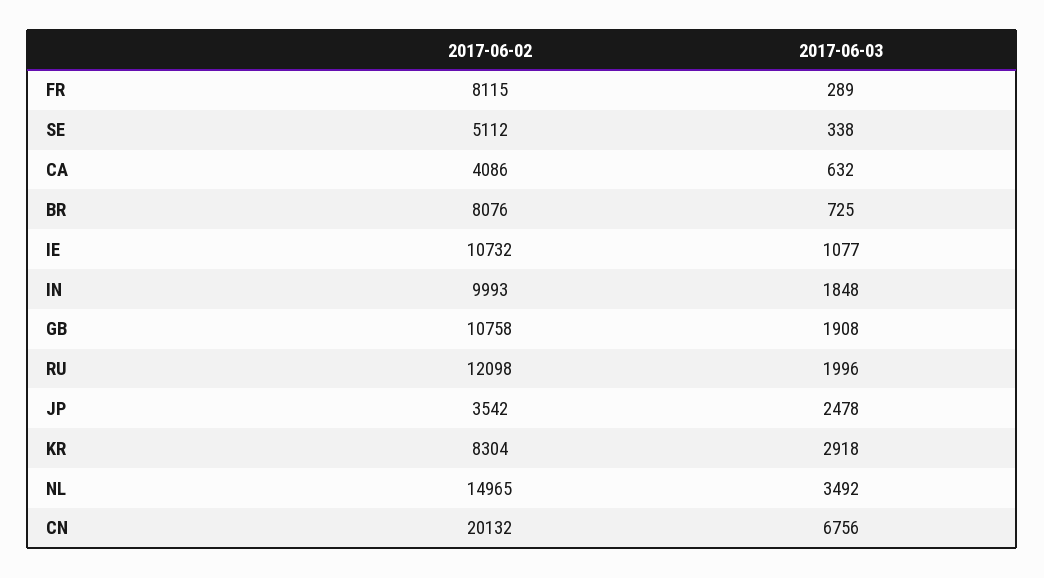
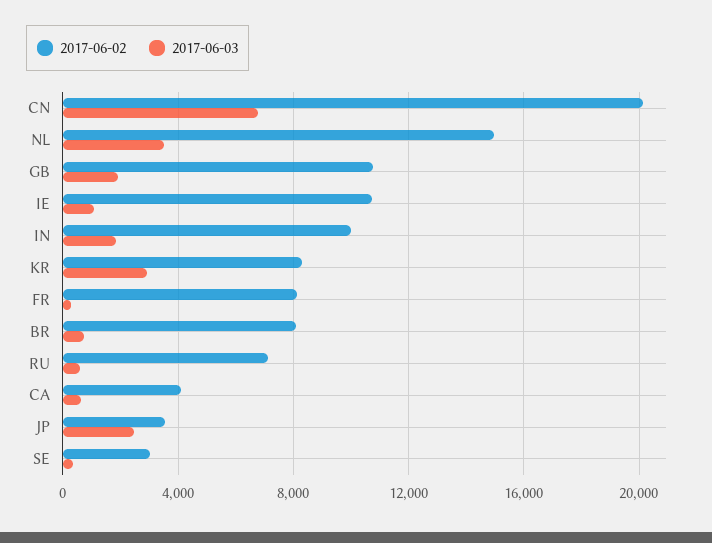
  {
    "2017-06-02": {
      "FR": 8115,
-     "SE": 5112,
+     "SE": 3000,
      "CA": 4086,
      "BR": 8076,
      "IE": 10732,
      "IN": 9993,
      "GB": 10758,
-     "RU": 12098,
+     "RU": 7000,
      "JP": 3542,
      "KR": 8304,
      "NL": 14965,
      "CN": 20132
    },
    "2017-06-03": {
      "FR": 289,
      "SE": 338,
      "CA": 632,
      "BR": 725,
      "IE": 1077,
      "IN": 1848,
      "GB": 1908,
-     "RU": 1996,
+     "RU": 500,
      "JP": 2478,
      "KR": 2918,
      "NL": 3492,
      "CN": 6756
    }
  }

